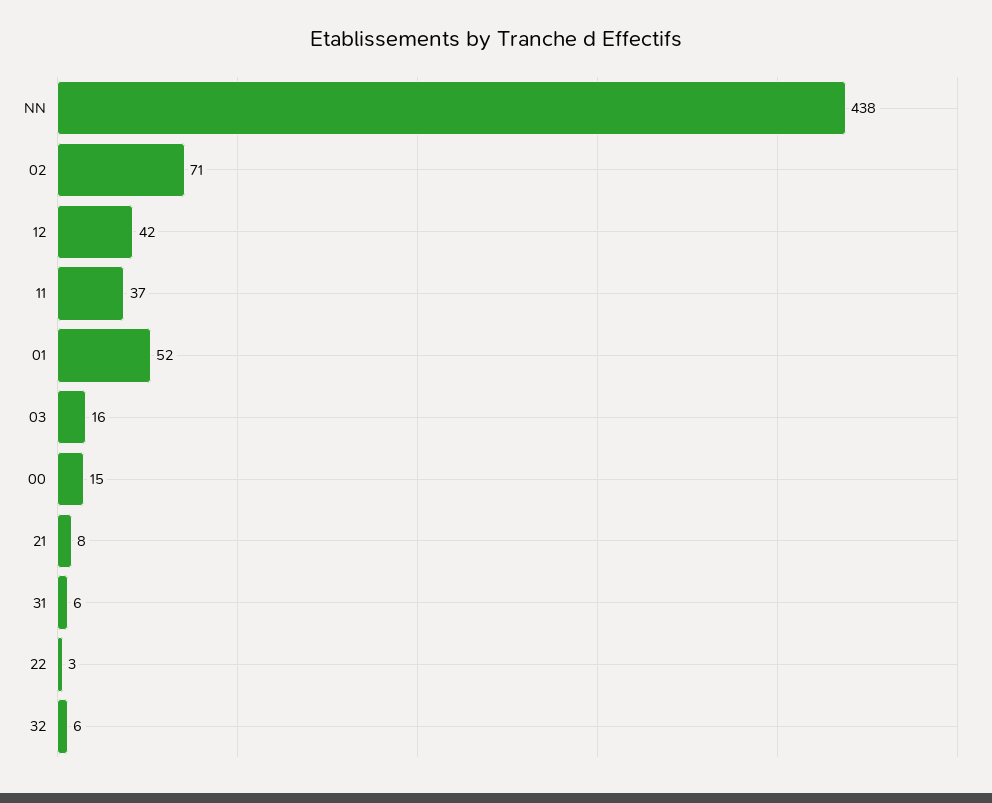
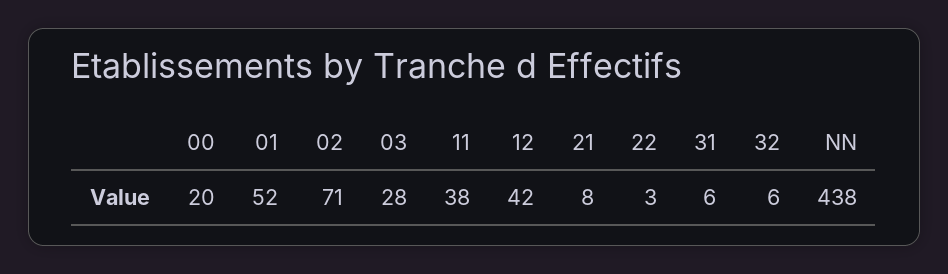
  {
    "NN": 438,
    "02": 71,
    "12": 42,
-   "11": 37,
+   "11": 38,
    "01": 52,
-   "03": 16,
+   "03": 28,
-   "00": 15,
+   "00": 20,
    "21": 8,
    "31": 6,
    "22": 3,
    "32": 6
  }

